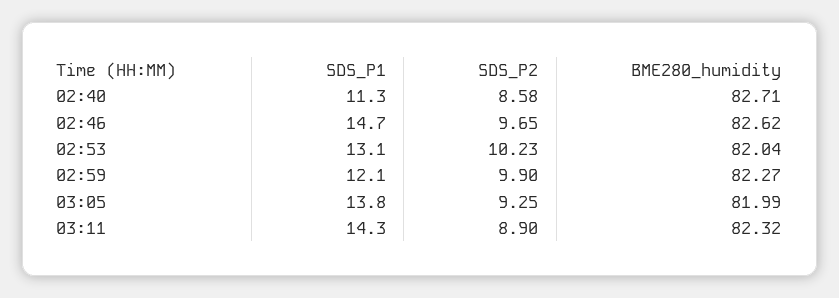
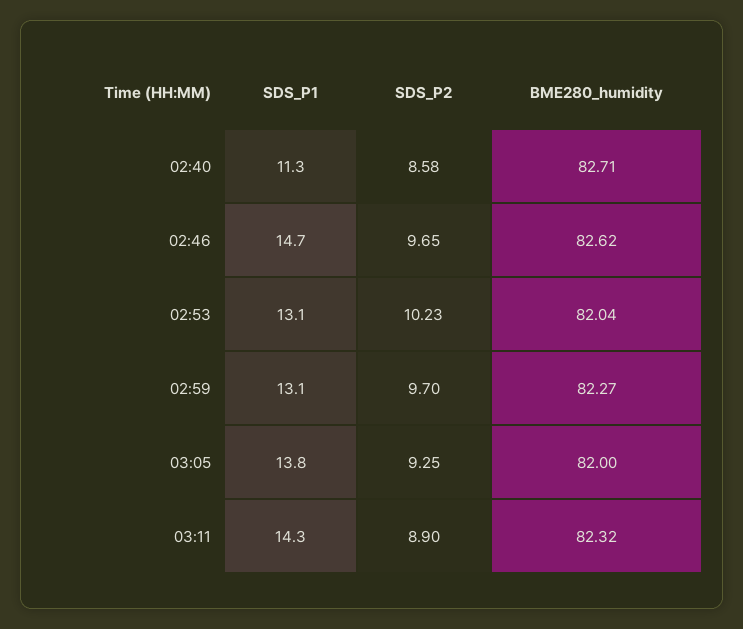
  {
    "SDS_P1": {
      "02:40": 11.3,
      "02:46": 14.7,
      "02:53": 13.1,
-     "02:59": 12.1,
+     "02:59": 13.1,
      "03:05": 13.8,
      "03:11": 14.3
    },
    "SDS_P2": {
      "02:40": 8.58,
      "02:46": 9.65,
      "02:53": 10.23,
-     "02:59": 9.9,
+     "02:59": 9.7,
      "03:05": 9.25,
      "03:11": 8.9
    },
    "BME280_humidity": {
      "02:40": 82.71,
      "02:46": 82.62,
      "02:53": 82.04,
      "02:59": 82.27,
-     "03:05": 81.99,
+     "03:05": 82,
      "03:11": 82.32
    }
  }

